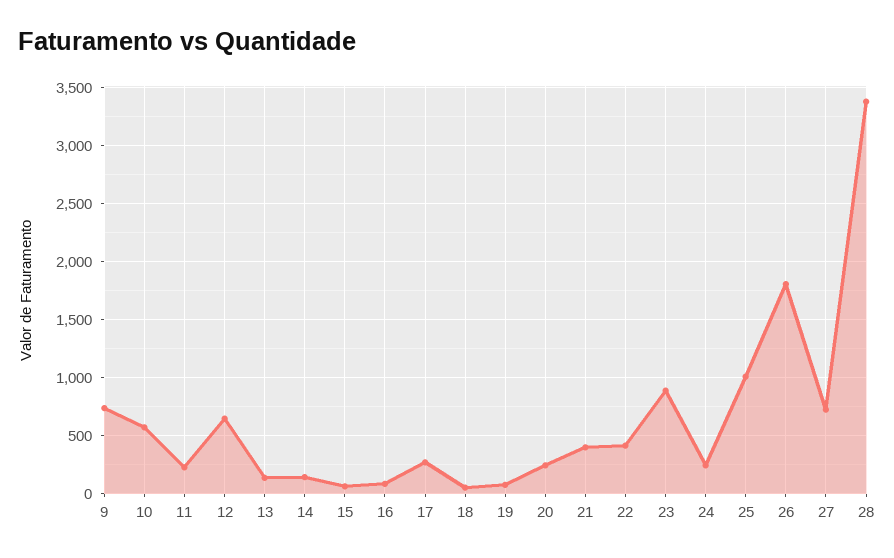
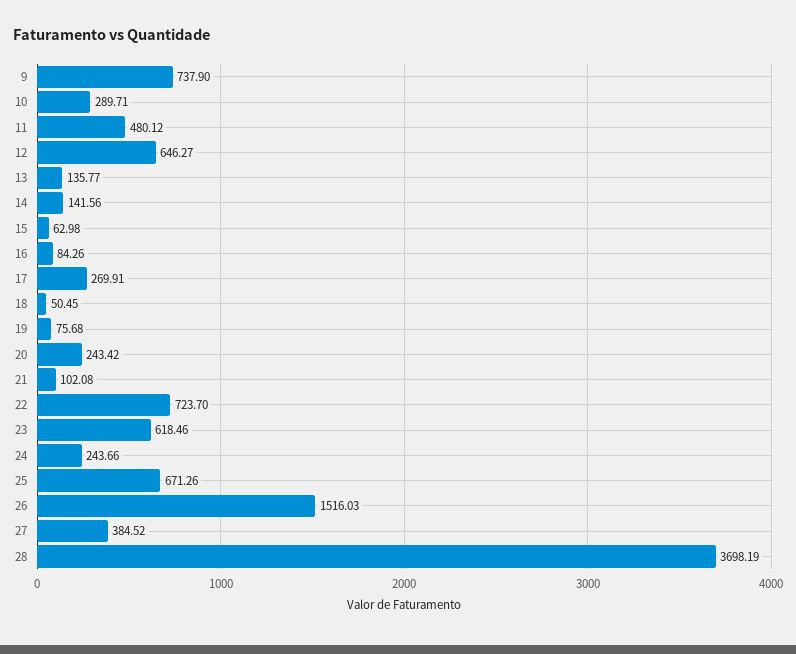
  {
    "9": 737.9,
-   "10": 600,
+   "10": 289.71,
-   "11": 200,
+   "11": 480.12,
    "12": 646.27,
    "13": 135.77,
    "14": 141.56,
    "15": 62.98,
    "16": 84.26,
    "17": 269.91,
    "18": 50.45,
    "19": 75.68,
    "20": 243.42,
-   "21": 400,
+   "21": 102.08,
-   "22": 400,
+   "22": 723.7,
-   "23": 900,
+   "23": 618.46,
    "24": 243.66,
-   "25": 1000,
+   "25": 671.26,
-   "26": 1800,
+   "26": 1516.03,
-   "27": 700,
+   "27": 384.52,
-   "28": 3400
+   "28": 3698.19
  }

